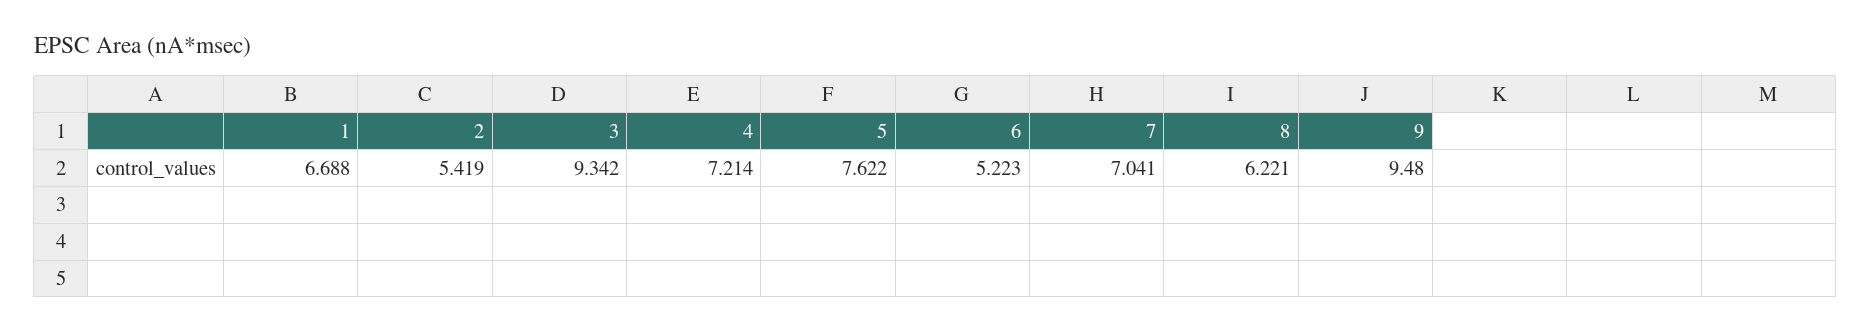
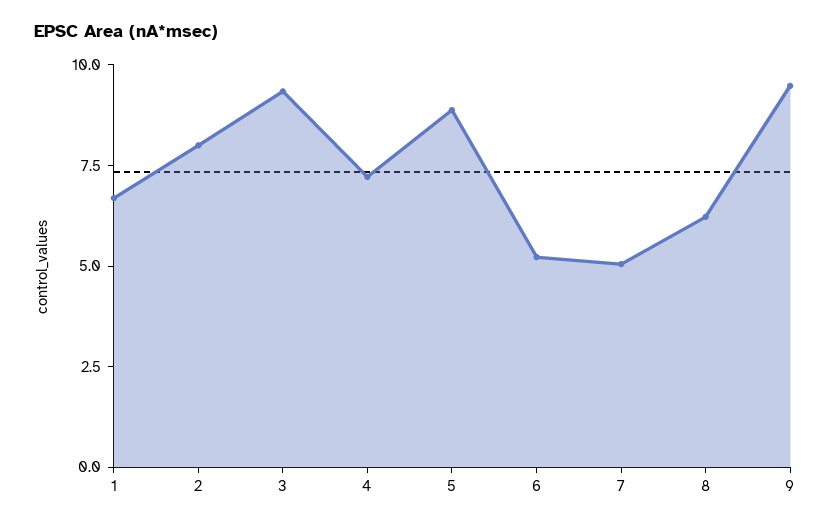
  {
    "1": 6.688,
-   "2": 5.419,
+   "2": 8,
    "3": 9.342,
    "4": 7.214,
-   "5": 7.622,
+   "5": 9,
    "6": 5.223,
-   "7": 7.041,
+   "7": 5,
    "8": 6.221,
    "9": 9.48
  }

